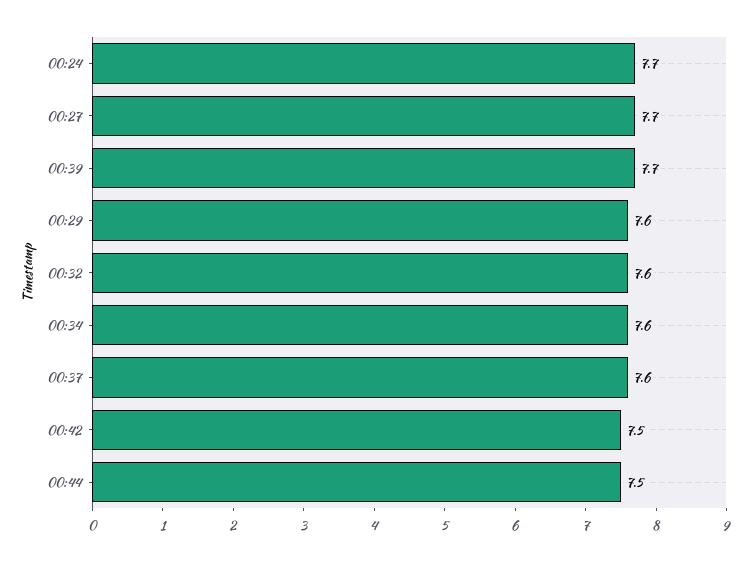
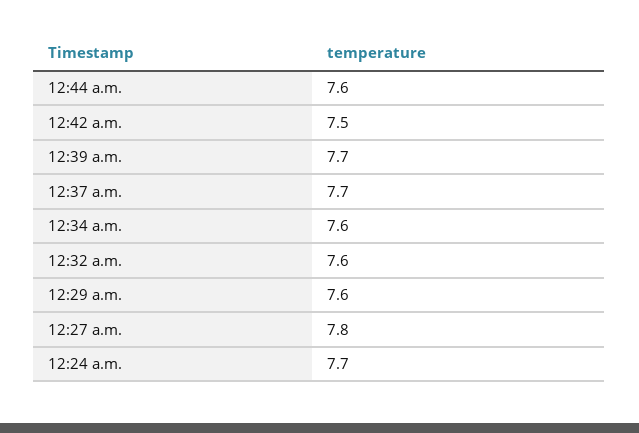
  {
    "00:24": 7.7,
-   "00:27": 7.7,
+   "00:27": 7.8,
    "00:39": 7.7,
    "00:29": 7.6,
    "00:32": 7.6,
    "00:34": 7.6,
-   "00:37": 7.6,
+   "00:37": 7.7,
    "00:42": 7.5,
-   "00:44": 7.5
+   "00:44": 7.6
  }

